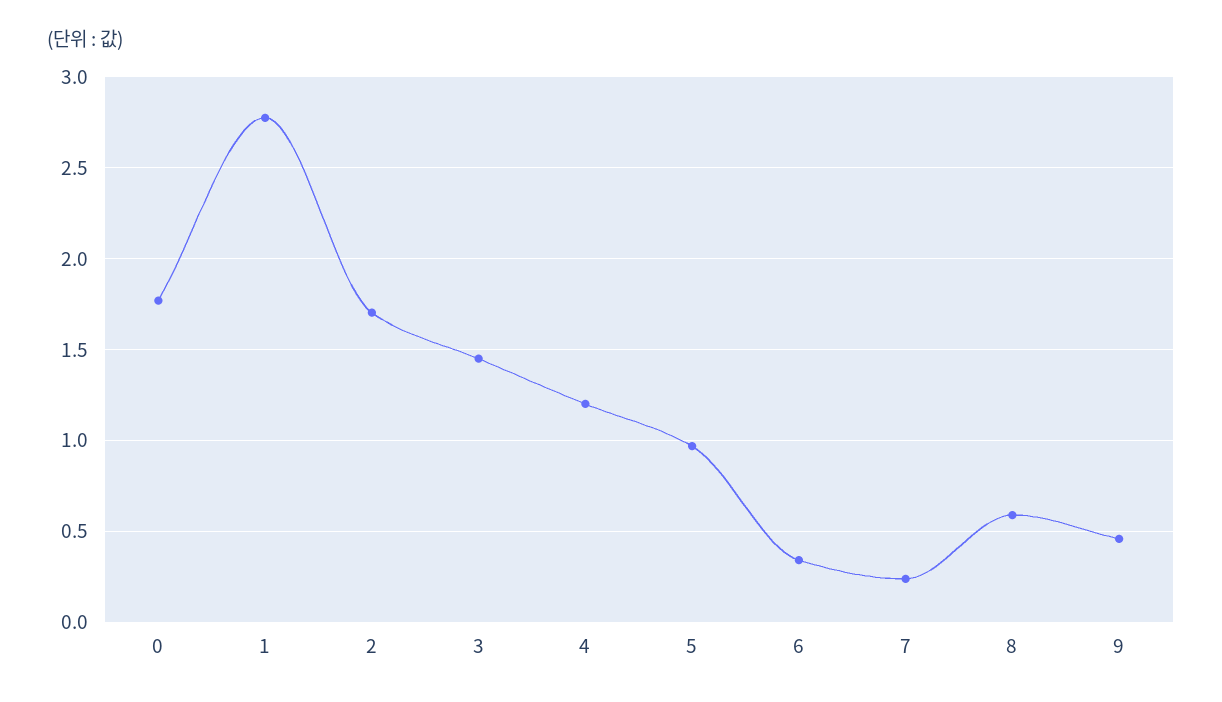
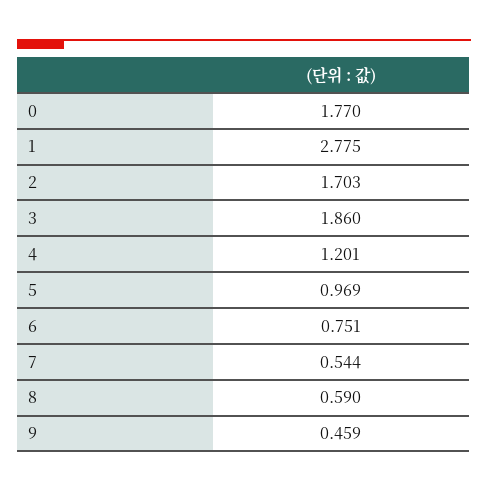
  {
    "0": 1.77,
    "1": 2.775,
    "2": 1.703,
-   "3": 1.45,
+   "3": 1.86,
    "4": 1.201,
    "5": 0.969,
-   "6": 0.35,
+   "6": 0.751,
-   "7": 0.25,
+   "7": 0.544,
    "8": 0.59,
    "9": 0.459
  }

